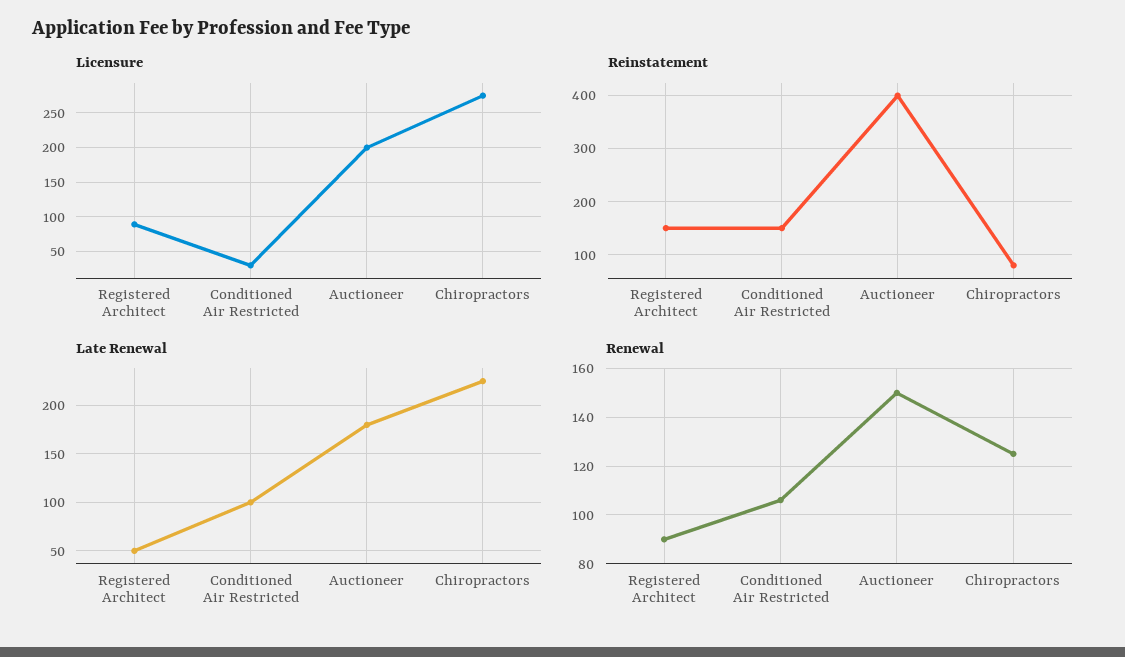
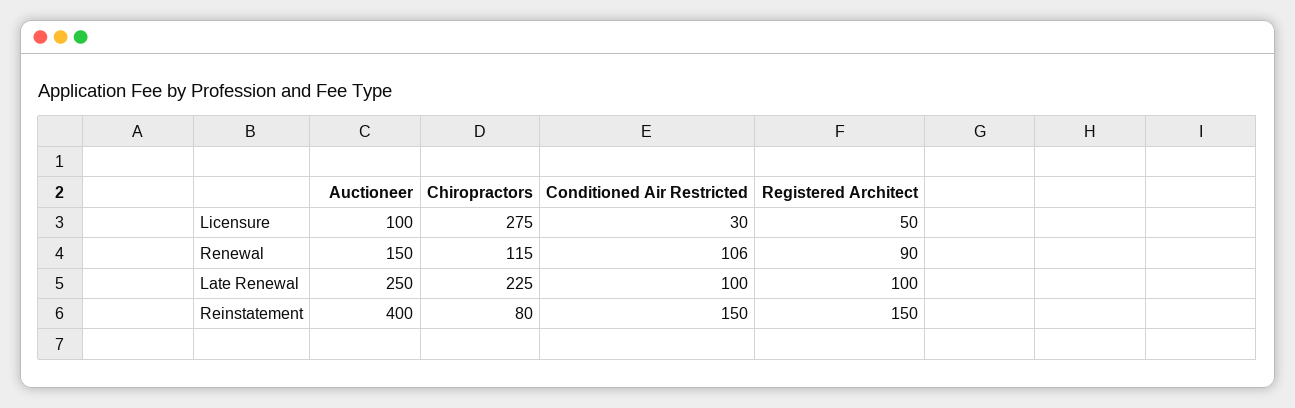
  {
    "Licensure": {
-     "Registered Architect": 90,
+     "Registered Architect": 50,
      "Conditioned Air Restricted": 30,
-     "Auctioneer": 200,
+     "Auctioneer": 100,
      "Chiropractors": 275
    },
    "Reinstatement": {
      "Registered Architect": 150,
      "Conditioned Air Restricted": 150,
      "Auctioneer": 400,
      "Chiropractors": 80
    },
    "Late Renewal": {
-     "Registered Architect": 50,
+     "Registered Architect": 100,
      "Conditioned Air Restricted": 100,
-     "Auctioneer": 180,
+     "Auctioneer": 250,
      "Chiropractors": 225
    },
    "Renewal": {
      "Registered Architect": 90,
      "Conditioned Air Restricted": 106,
      "Auctioneer": 150,
-     "Chiropractors": 125
+     "Chiropractors": 115
    }
  }

